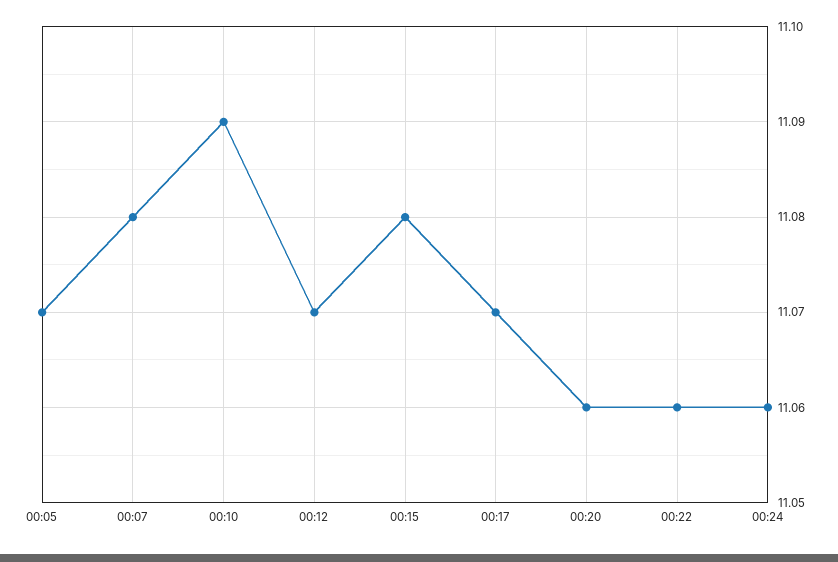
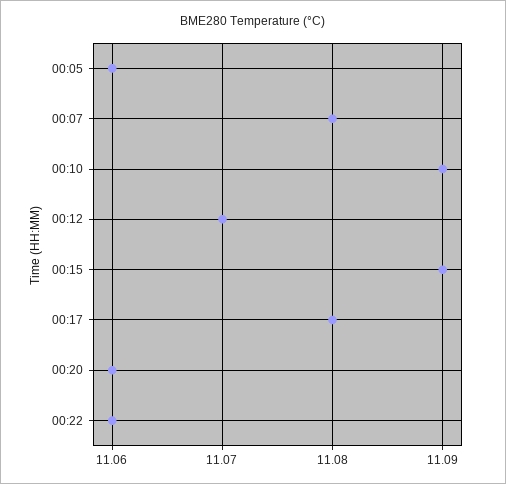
  {
-   "00:05": 11.07,
+   "00:05": 11.06,
    "00:07": 11.08,
    "00:10": 11.09,
    "00:12": 11.07,
-   "00:15": 11.08,
+   "00:15": 11.09,
-   "00:17": 11.07,
+   "00:17": 11.08,
    "00:20": 11.06,
-   "00:22": 11.06,
+   "00:22": 11.06
-   "00:24": 11.06
  }

